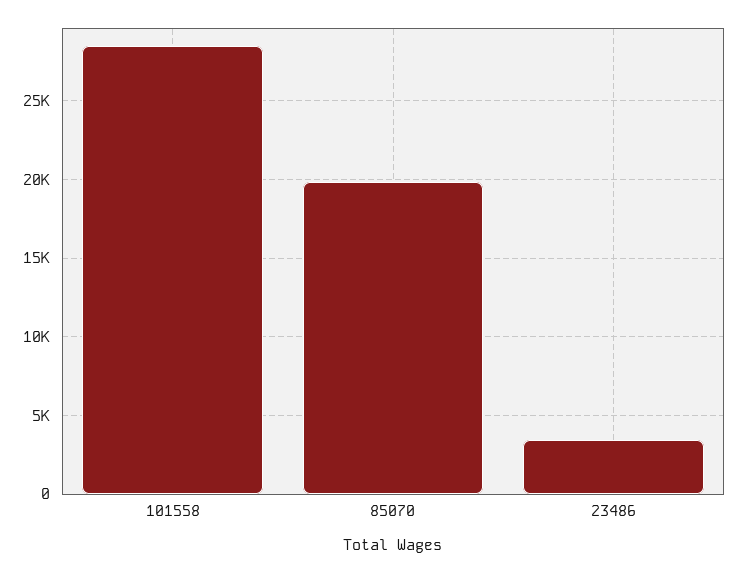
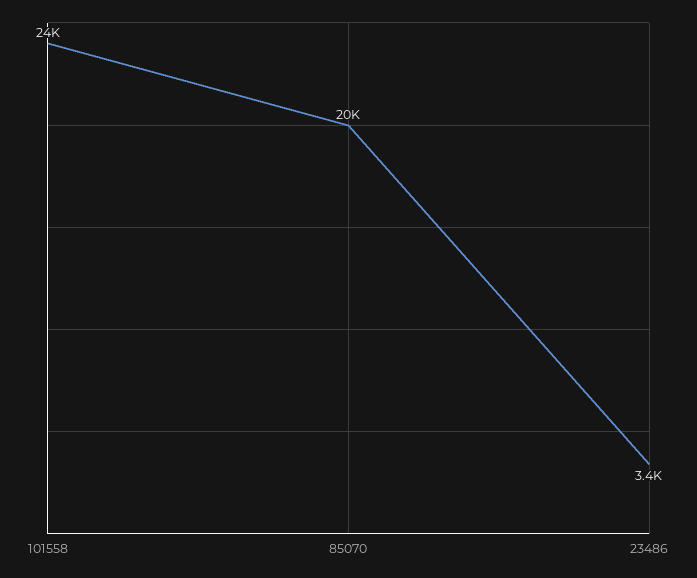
  {
-   "101558": 28500,
+   "101558": 24000,
    "85070": 20000,
    "23486": 3400
  }

